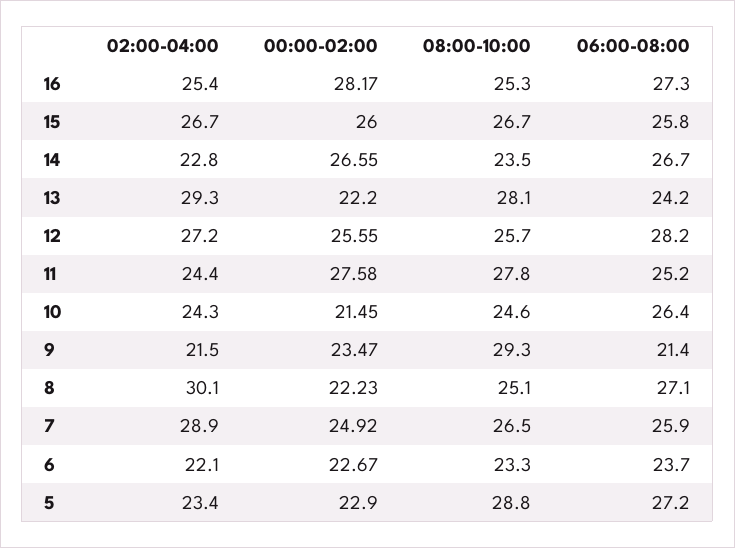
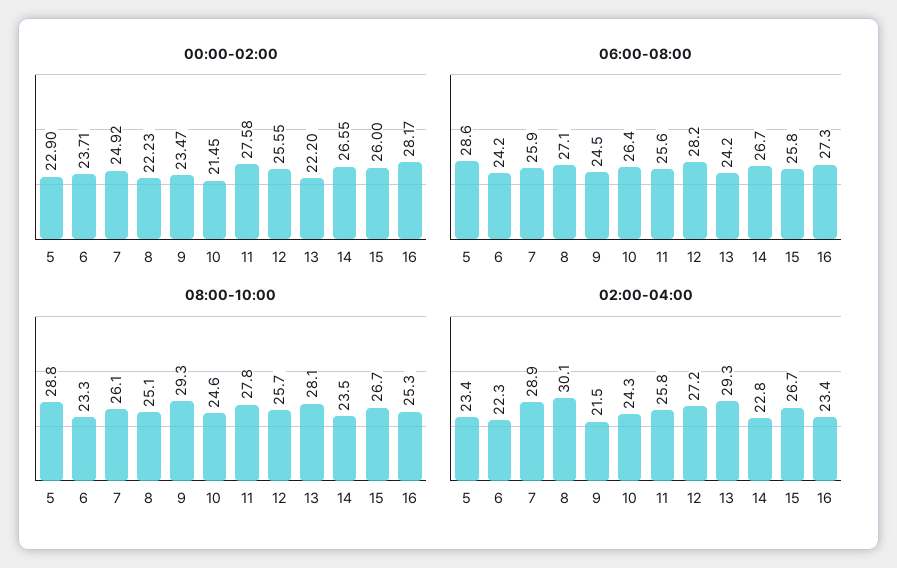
  {
    "02:00-04:00": {
-     "16": 25.4,
+     "16": 23.4,
      "15": 26.7,
      "14": 22.8,
      "13": 29.3,
      "12": 27.2,
-     "11": 24.4,
+     "11": 25.8,
      "10": 24.3,
      "9": 21.5,
      "8": 30.1,
      "7": 28.9,
-     "6": 22.1,
+     "6": 22.3,
      "5": 23.4
    },
    "00:00-02:00": {
      "16": 28.17,
      "15": 26,
      "14": 26.55,
      "13": 22.2,
      "12": 25.55,
      "11": 27.58,
      "10": 21.45,
      "9": 23.47,
      "8": 22.23,
      "7": 24.92,
-     "6": 22.67,
+     "6": 23.71,
      "5": 22.9
    },
    "08:00-10:00": {
      "16": 25.3,
      "15": 26.7,
      "14": 23.5,
      "13": 28.1,
      "12": 25.7,
      "11": 27.8,
      "10": 24.6,
      "9": 29.3,
      "8": 25.1,
-     "7": 26.5,
+     "7": 26.1,
      "6": 23.3,
      "5": 28.8
    },
    "06:00-08:00": {
      "16": 27.3,
      "15": 25.8,
      "14": 26.7,
      "13": 24.2,
      "12": 28.2,
-     "11": 25.2,
+     "11": 25.6,
      "10": 26.4,
-     "9": 21.4,
+     "9": 24.5,
      "8": 27.1,
      "7": 25.9,
-     "6": 23.7,
+     "6": 24.2,
-     "5": 27.2
+     "5": 28.6
    }
  }

